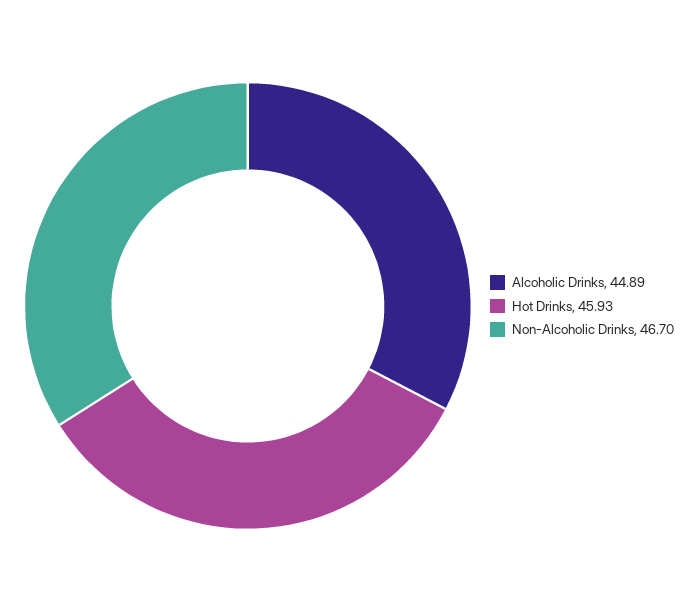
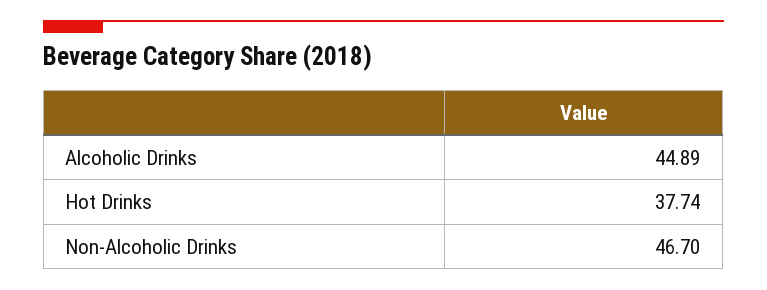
  {
    "Alcoholic Drinks": 44.89,
-   "Hot Drinks": 45.93,
+   "Hot Drinks": 37.74,
    "Non-Alcoholic Drinks": 46.7
  }

